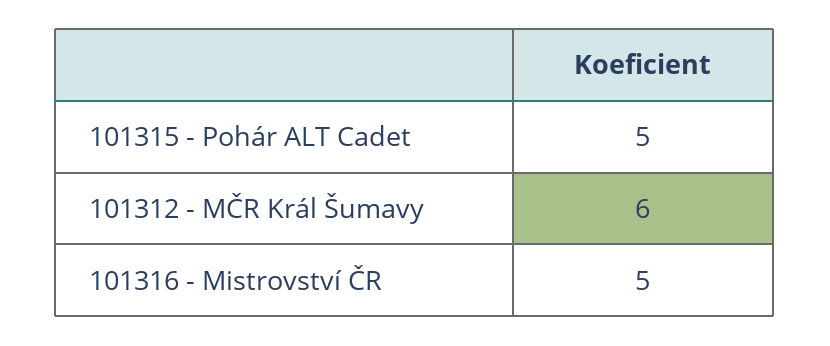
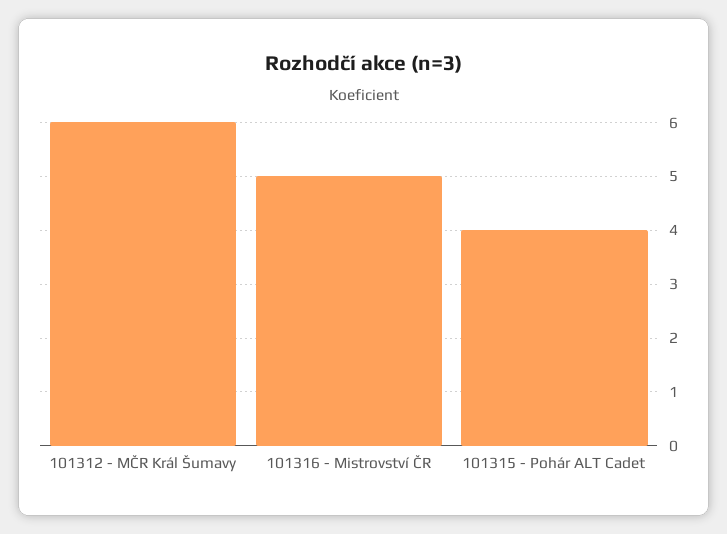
  {
-   "101315 - Pohár ALT Cadet": 5,
+   "101315 - Pohár ALT Cadet": 4,
    "101312 - MČR Král Šumavy": 6,
    "101316 - Mistrovství ČR": 5
  }

